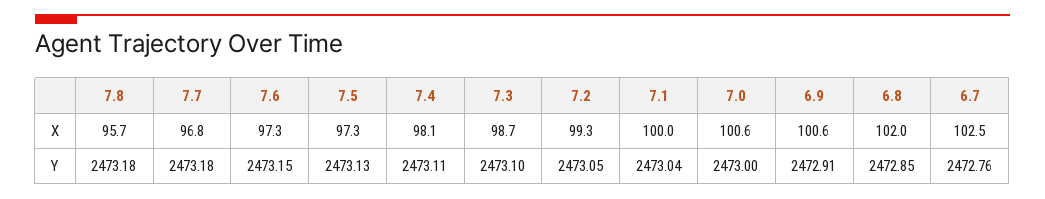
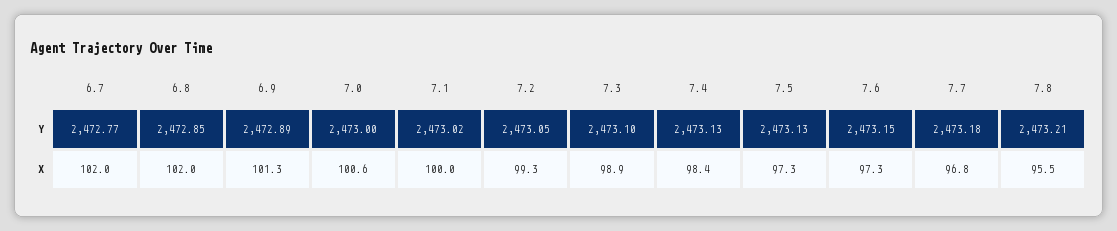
  {
    "7.8": {
-     "X": 95.7,
+     "X": 95.5,
-     "Y": 2473.18
+     "Y": 2473.21
    },
    "7.7": {
      "X": 96.8,
      "Y": 2473.18
    },
    "7.6": {
      "X": 97.3,
      "Y": 2473.15
    },
    "7.5": {
      "X": 97.3,
      "Y": 2473.13
    },
    "7.4": {
-     "X": 98.1,
+     "X": 98.4,
-     "Y": 2473.11
+     "Y": 2473.13
    },
    "7.3": {
-     "X": 98.7,
+     "X": 98.9,
      "Y": 2473.1
    },
    "7.2": {
      "X": 99.3,
      "Y": 2473.05
    },
    "7.1": {
      "X": 100,
-     "Y": 2473.04
+     "Y": 2473.02
    },
    "7.0": {
      "X": 100.6,
      "Y": 2473
    },
    "6.9": {
-     "X": 100.6,
+     "X": 101.3,
-     "Y": 2472.91
+     "Y": 2472.89
    },
    "6.8": {
      "X": 102,
      "Y": 2472.85
    },
    "6.7": {
-     "X": 102.5,
+     "X": 102,
-     "Y": 2472.76
+     "Y": 2472.77
    }
  }

